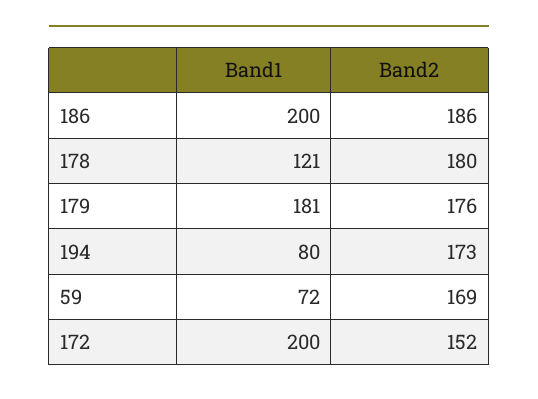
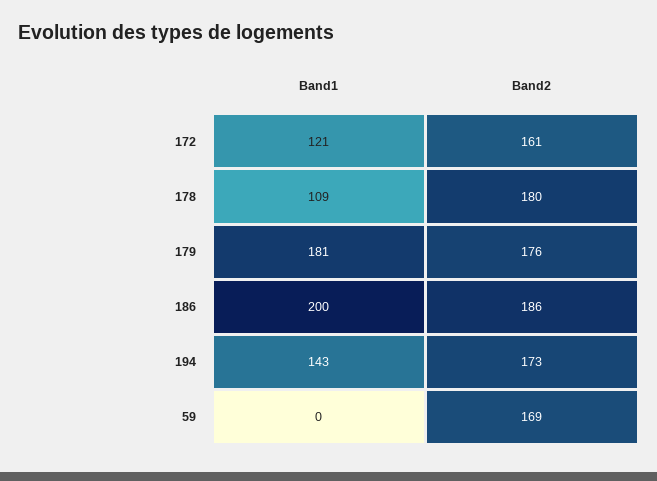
  {
    "Band1": {
      "186": 200,
-     "178": 121,
+     "178": 109,
      "179": 181,
-     "194": 80,
+     "194": 143,
-     "59": 72,
+     "59": 0,
-     "172": 200
+     "172": 121
    },
    "Band2": {
      "186": 186,
      "178": 180,
      "179": 176,
      "194": 173,
      "59": 169,
-     "172": 152
+     "172": 161
    }
  }

